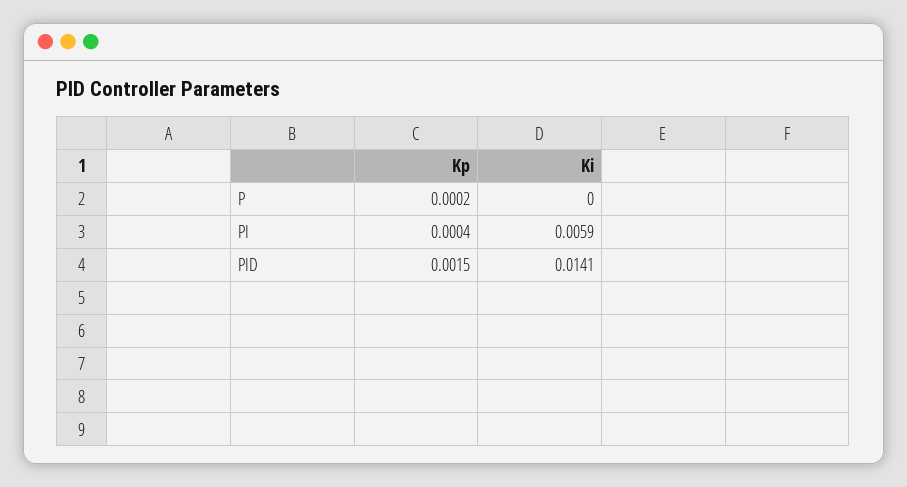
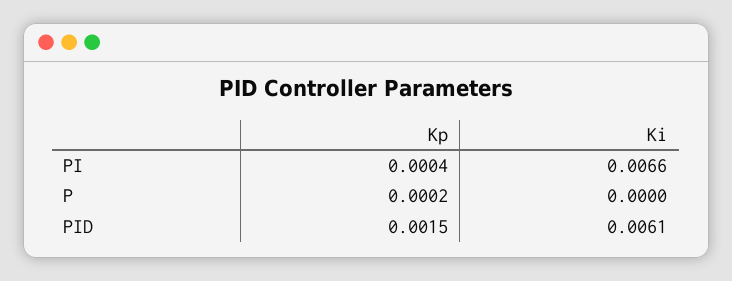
  {
    "Kp": {
      "P": 0.0002,
      "PI": 0.0004,
      "PID": 0.0015
    },
    "Ki": {
      "P": 0,
-     "PI": 0.0059,
+     "PI": 0.0066,
-     "PID": 0.0141
+     "PID": 0.0061
    }
  }

